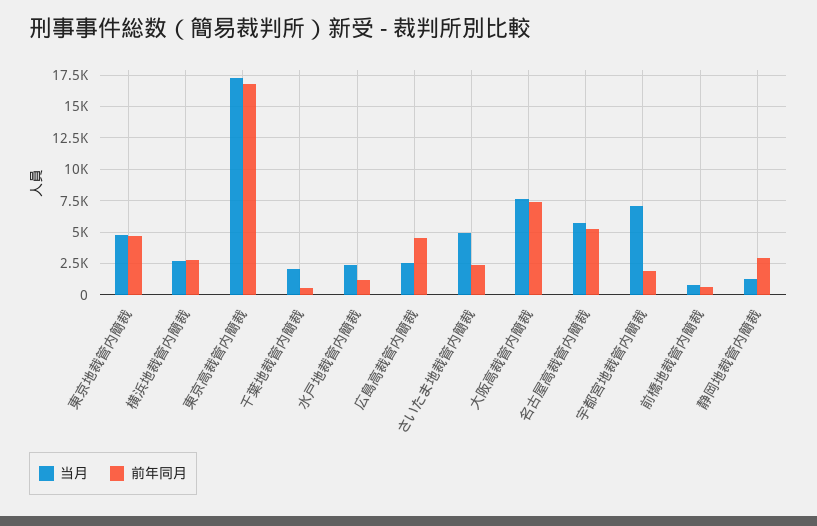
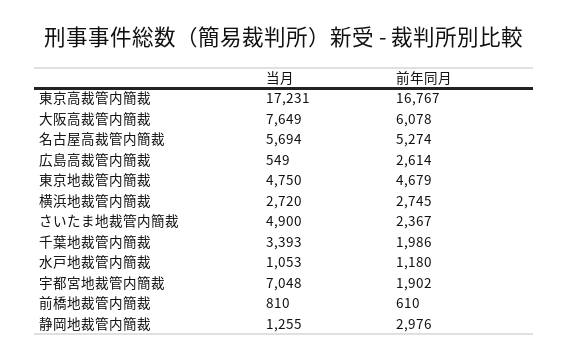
  {
    "当月": {
      "東京地裁管内簡裁": 4750,
      "横浜地裁管内簡裁": 2720,
      "東京高裁管内簡裁": 17231,
-     "千葉地裁管内簡裁": 2000,
+     "千葉地裁管内簡裁": 3393,
-     "水戸地裁管内簡裁": 2500,
+     "水戸地裁管内簡裁": 1053,
-     "広島高裁管内簡裁": 2500,
+     "広島高裁管内簡裁": 549,
      "さいたま地裁管内簡裁": 4900,
      "大阪高裁管内簡裁": 7649,
      "名古屋高裁管内簡裁": 5694,
      "宇都宮地裁管内簡裁": 7048,
      "前橋地裁管内簡裁": 810,
      "静岡地裁管内簡裁": 1255
    },
    "前年同月": {
      "東京地裁管内簡裁": 4679,
      "横浜地裁管内簡裁": 2745,
      "東京高裁管内簡裁": 16767,
-     "千葉地裁管内簡裁": 500,
+     "千葉地裁管内簡裁": 1986,
      "水戸地裁管内簡裁": 1180,
-     "広島高裁管内簡裁": 4500,
+     "広島高裁管内簡裁": 2614,
      "さいたま地裁管内簡裁": 2367,
-     "大阪高裁管内簡裁": 7500,
+     "大阪高裁管内簡裁": 6078,
      "名古屋高裁管内簡裁": 5274,
      "宇都宮地裁管内簡裁": 1902,
      "前橋地裁管内簡裁": 610,
      "静岡地裁管内簡裁": 2976
    }
  }

